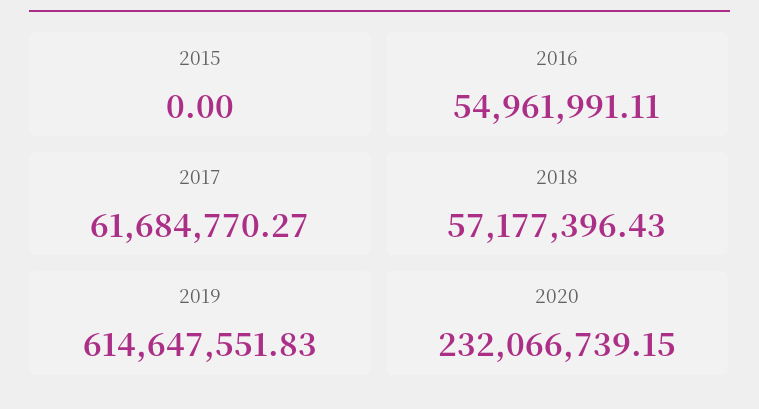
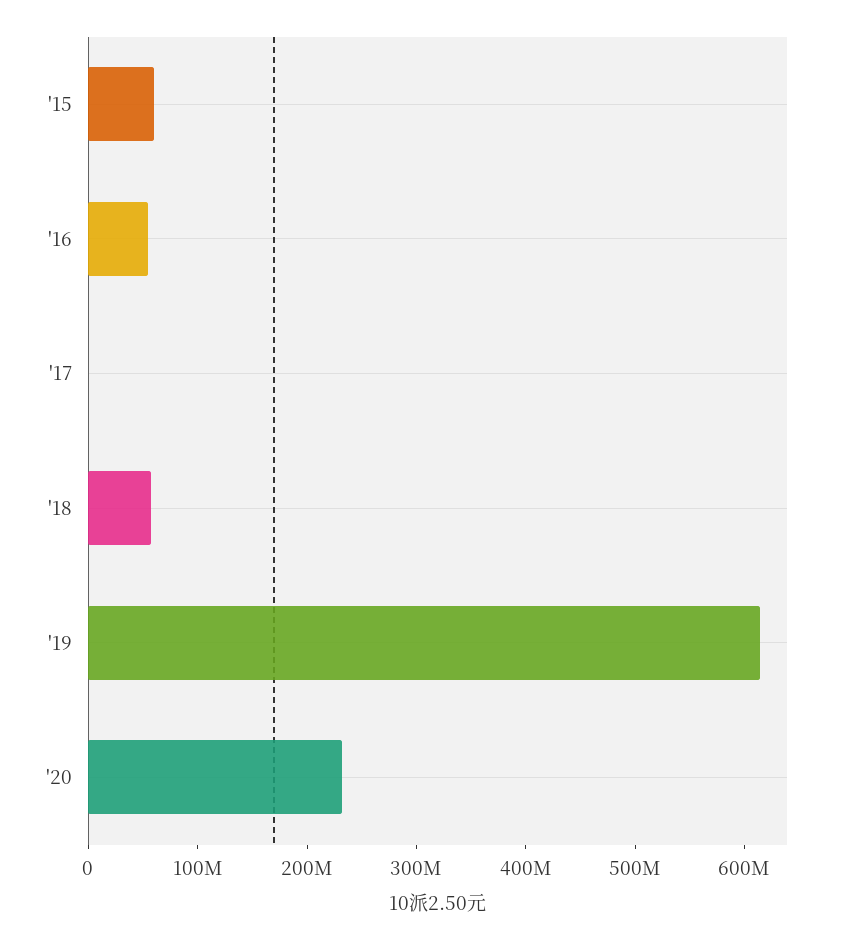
  {
-   "2015": 0,
+   "2015": 60000000,
    "2016": 54961991.11,
-   "2017": 61684770.27,
+   "2017": 0,
    "2018": 57177396.43,
    "2019": 614647551.83,
    "2020": 232066739.15
  }

